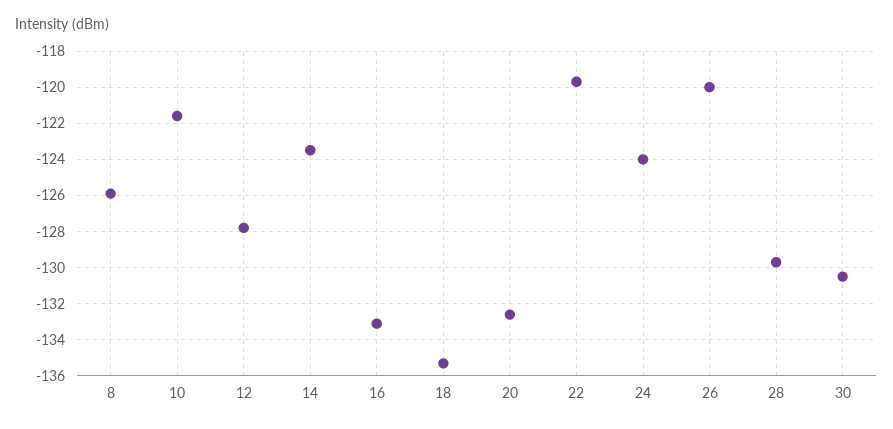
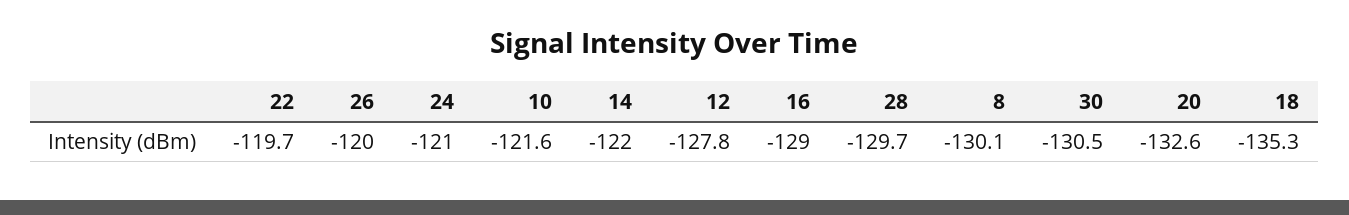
  {
-   "8": -126,
+   "8": -130.1,
    "10": -121.6,
    "12": -127.8,
-   "14": -123.5,
+   "14": -122,
-   "16": -133,
+   "16": -129,
    "18": -135.3,
    "20": -132.6,
    "22": -119.7,
-   "24": -124,
+   "24": -121,
    "26": -120,
    "28": -129.7,
    "30": -130.5
  }

